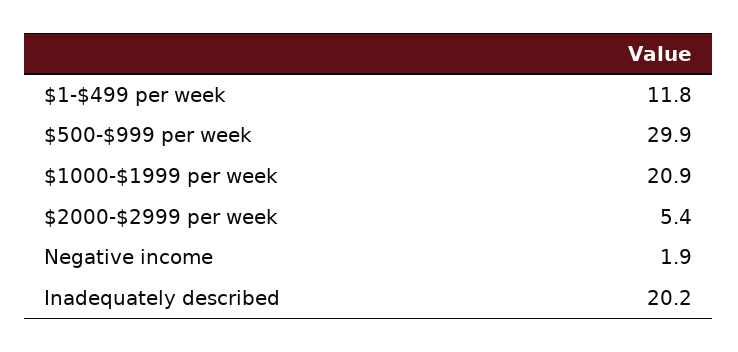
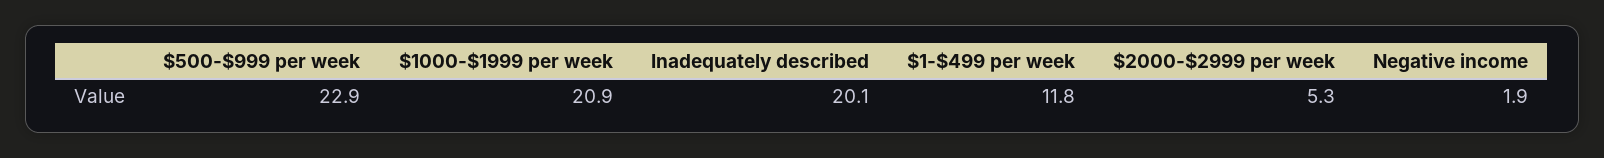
  {
    "$1-$499 per week": 11.8,
-   "$500-$999 per week": 29.9,
+   "$500-$999 per week": 22.9,
    "$1000-$1999 per week": 20.9,
-   "$2000-$2999 per week": 5.4,
+   "$2000-$2999 per week": 5.3,
    "Negative income": 1.9,
-   "Inadequately described": 20.2
+   "Inadequately described": 20.1
  }

